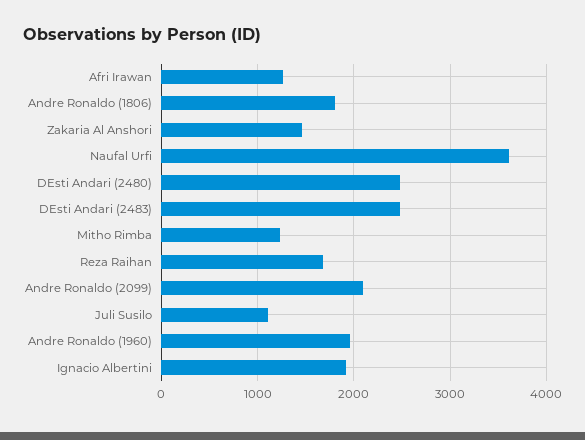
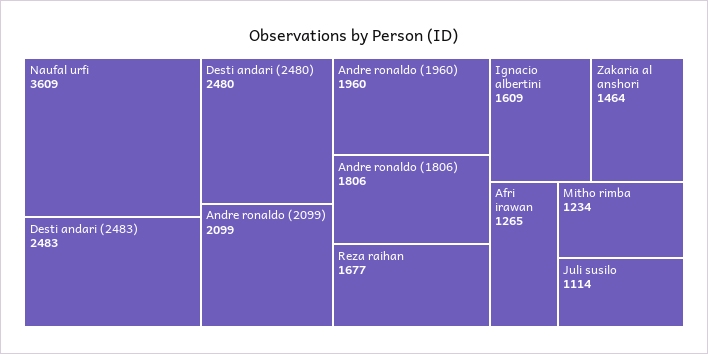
  {
    "Afri Irawan": 1265,
    "Andre Ronaldo (1806)": 1806,
    "Zakaria Al Anshori": 1464,
    "Naufal Urfi": 3609,
    "DEsti Andari (2480)": 2480,
    "DEsti Andari (2483)": 2483,
    "Mitho Rimba": 1234,
    "Reza Raihan": 1677,
    "Andre Ronaldo (2099)": 2099,
    "Juli Susilo": 1114,
    "Andre Ronaldo (1960)": 1960,
-   "Ignacio Albertini": 1900
+   "Ignacio Albertini": 1609
  }

